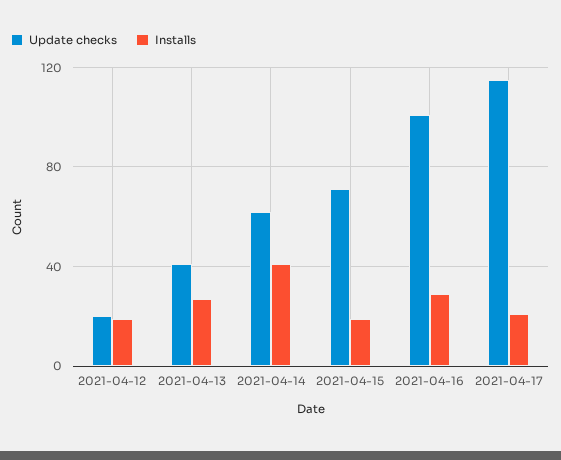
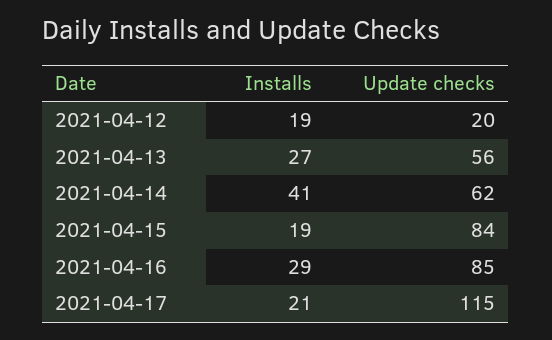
  {
    "Update checks": {
      "2021-04-12": 20,
-     "2021-04-13": 40,
+     "2021-04-13": 56,
      "2021-04-14": 62,
-     "2021-04-15": 70,
+     "2021-04-15": 84,
-     "2021-04-16": 100,
+     "2021-04-16": 85,
      "2021-04-17": 115
    },
    "Installs": {
      "2021-04-12": 19,
      "2021-04-13": 27,
      "2021-04-14": 41,
      "2021-04-15": 19,
      "2021-04-16": 29,
      "2021-04-17": 21
    }
  }

